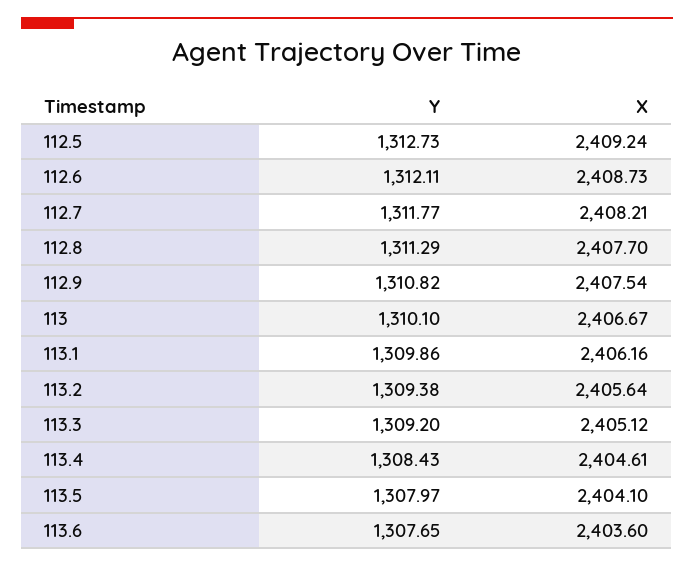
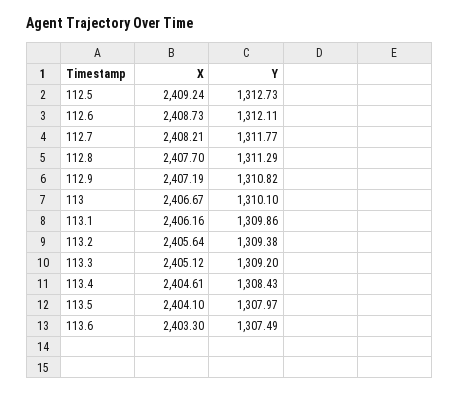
  {
    "Y": {
      "112.5": 1312.73,
      "112.6": 1312.11,
      "112.7": 1311.77,
      "112.8": 1311.29,
      "112.9": 1310.82,
      "113": 1310.1,
      "113.1": 1309.86,
      "113.2": 1309.38,
      "113.3": 1309.2,
      "113.4": 1308.43,
      "113.5": 1307.97,
-     "113.6": 1307.65
+     "113.6": 1307.49
    },
    "X": {
      "112.5": 2409.24,
      "112.6": 2408.73,
      "112.7": 2408.21,
      "112.8": 2407.7,
-     "112.9": 2407.54,
+     "112.9": 2407.19,
      "113": 2406.67,
      "113.1": 2406.16,
      "113.2": 2405.64,
      "113.3": 2405.12,
      "113.4": 2404.61,
      "113.5": 2404.1,
-     "113.6": 2403.6
+     "113.6": 2403.3
    }
  }

